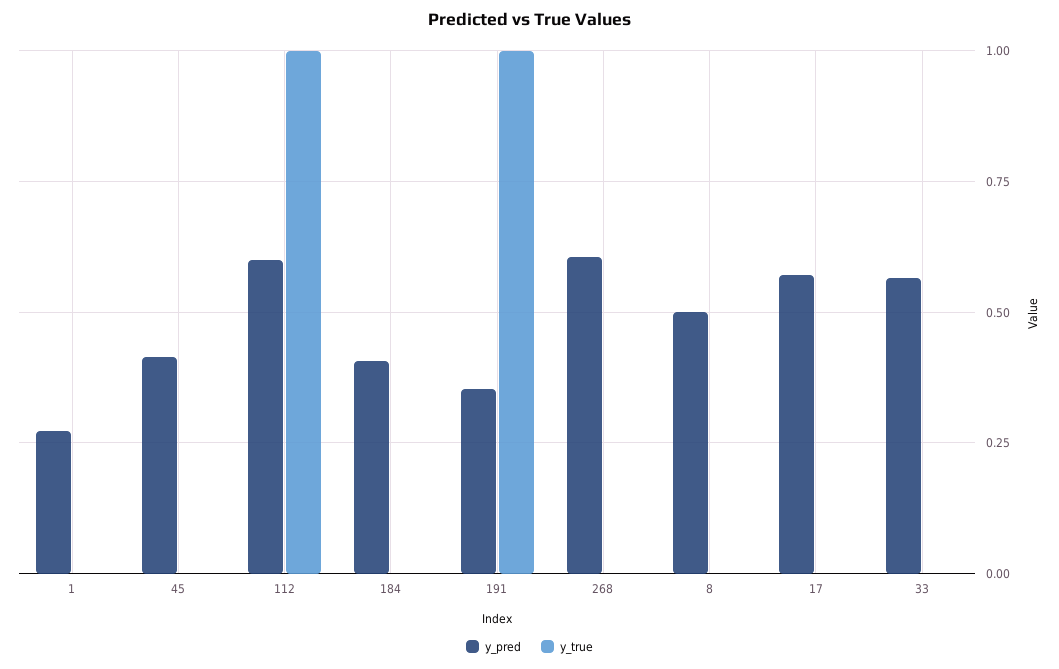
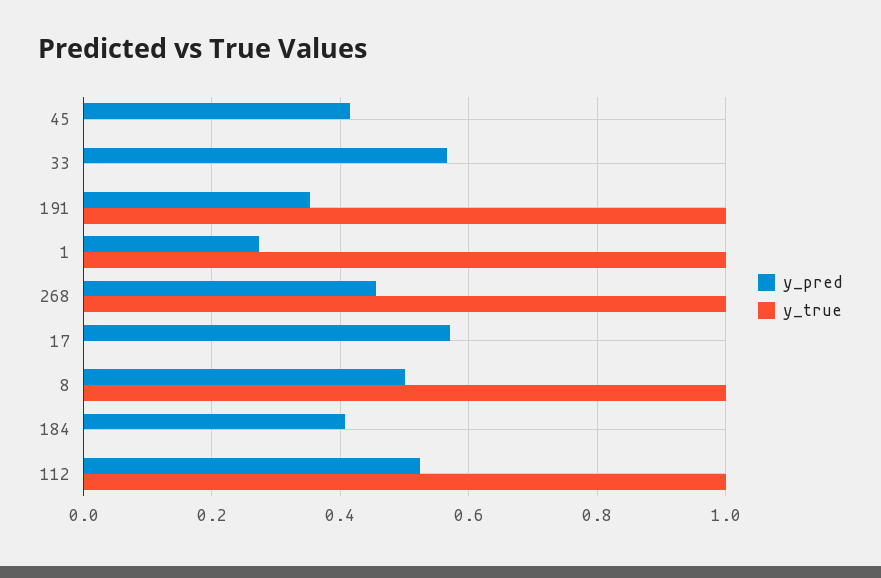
  {
    "y_pred": {
      "1": 0.28,
      "45": 0.42,
-     "112": 0.6,
+     "112": 0.52,
      "184": 0.4,
      "191": 0.36,
-     "268": 0.6,
+     "268": 0.46,
      "8": 0.5,
      "17": 0.58,
      "33": 0.56
    },
    "y_true": {
-     "1": 0,
+     "1": 1,
      "45": 0,
      "112": 1,
      "184": 0,
      "191": 1,
-     "268": 0,
+     "268": 1,
-     "8": 0,
+     "8": 1,
      "17": 0,
      "33": 0
    }
  }

